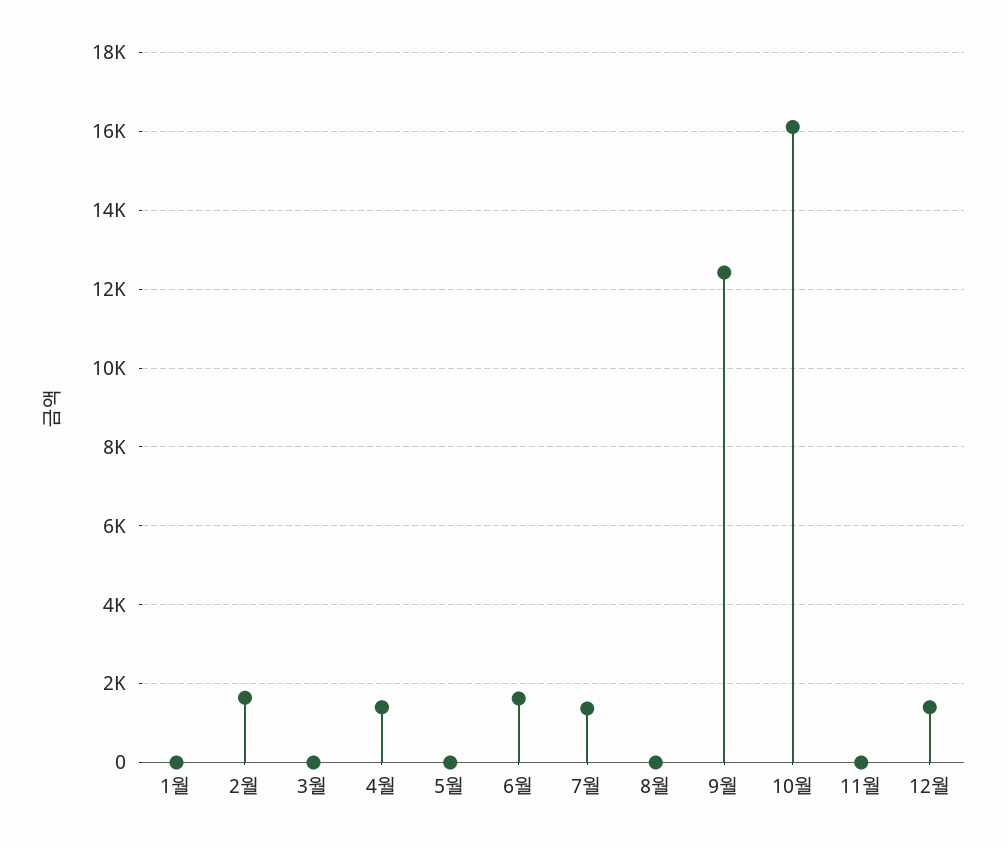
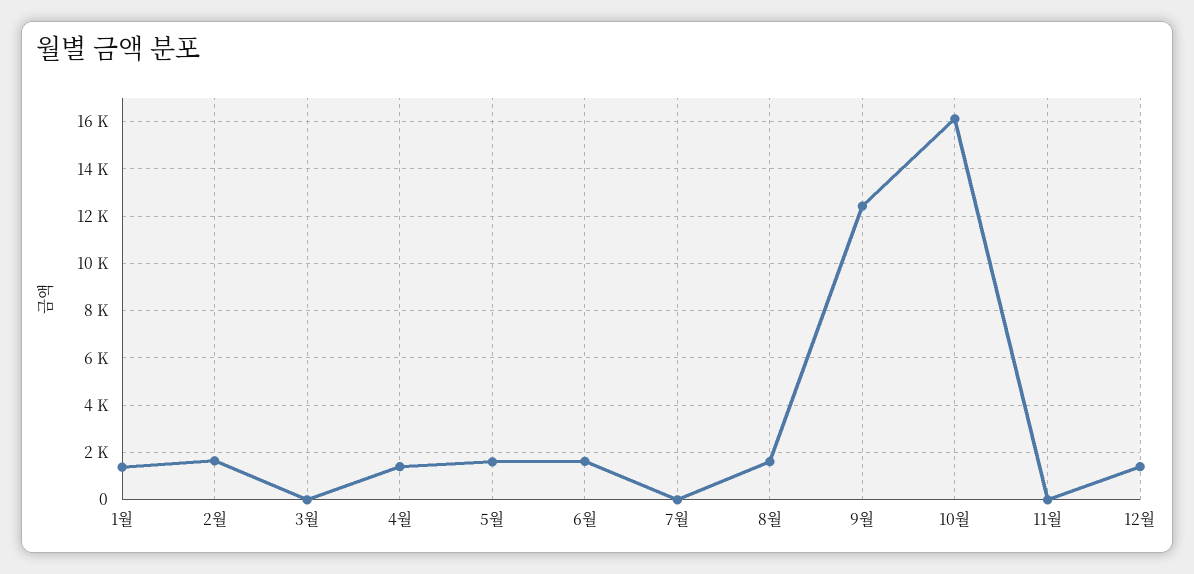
  {
-   "1월": 0,
+   "1월": 1500,
    "2월": 1600,
    "3월": 0,
    "4월": 1400,
-   "5월": 0,
+   "5월": 1500,
    "6월": 1600,
-   "7월": 1400,
+   "7월": 0,
-   "8월": 0,
+   "8월": 1500,
    "9월": 12400,
    "10월": 16200,
    "11월": 0,
    "12월": 1400
  }

